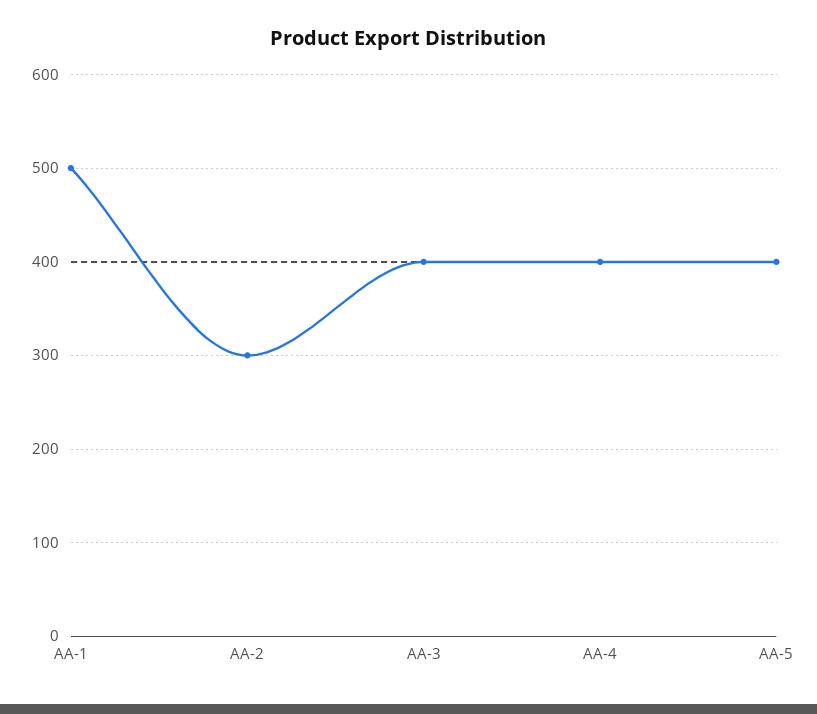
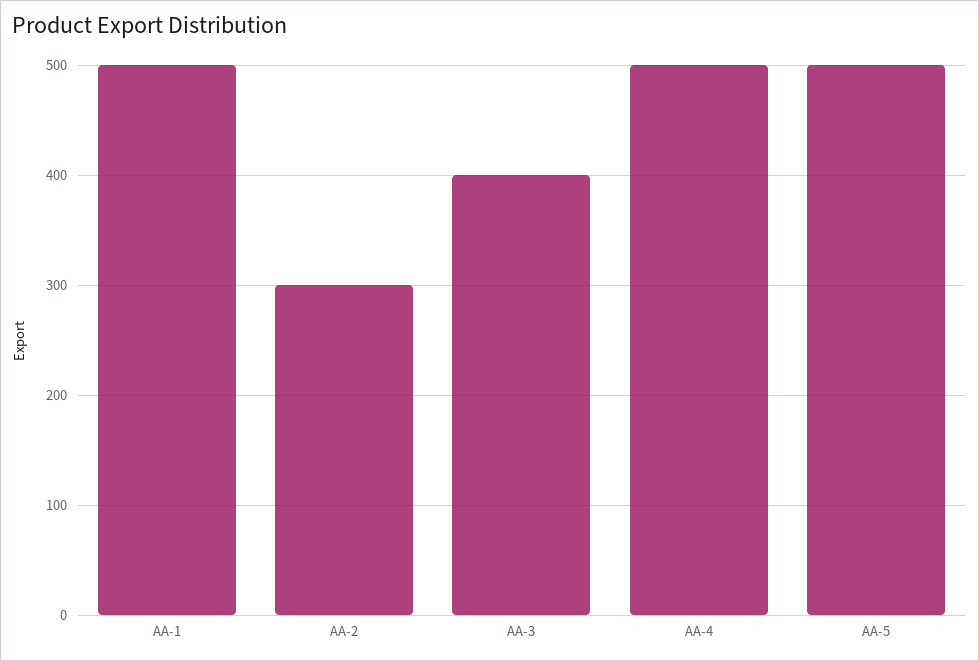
  {
    "AA-1": 500,
    "AA-2": 300,
    "AA-3": 400,
-   "AA-4": 400,
+   "AA-4": 500,
-   "AA-5": 400
+   "AA-5": 500
  }

